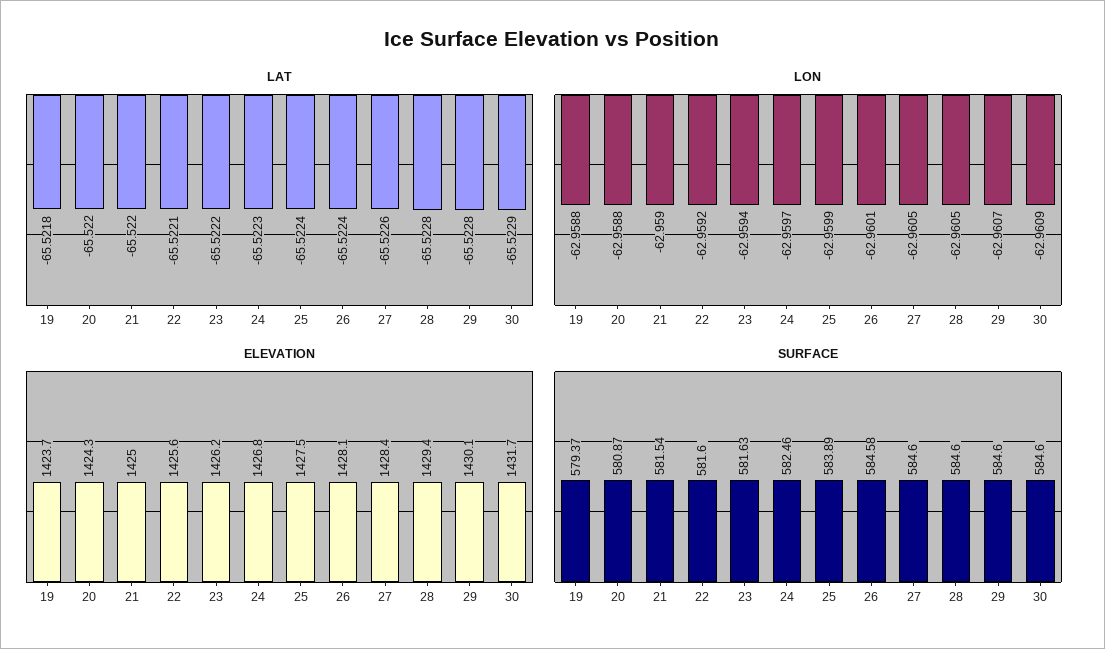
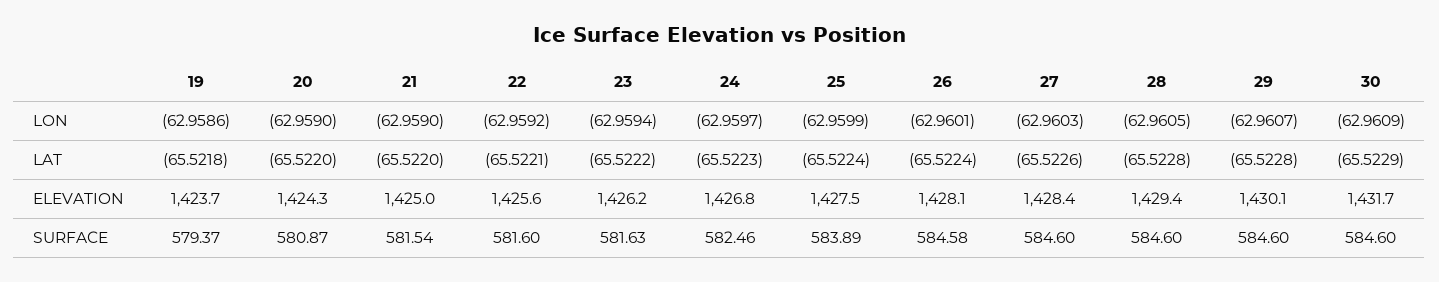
  {
    "LAT": {
      "19": -65.5218,
      "20": -65.522,
      "21": -65.522,
      "22": -65.5221,
      "23": -65.5222,
      "24": -65.5223,
      "25": -65.5224,
      "26": -65.5224,
      "27": -65.5226,
      "28": -65.5228,
      "29": -65.5228,
      "30": -65.5229
    },
    "LON": {
-     "19": -62.9588,
+     "19": -62.9586,
-     "20": -62.9588,
+     "20": -62.959,
      "21": -62.959,
      "22": -62.9592,
      "23": -62.9594,
      "24": -62.9597,
      "25": -62.9599,
      "26": -62.9601,
-     "27": -62.9605,
+     "27": -62.9603,
      "28": -62.9605,
      "29": -62.9607,
      "30": -62.9609
    },
    "ELEVATION": {
      "19": 1423.7,
      "20": 1424.3,
      "21": 1425,
      "22": 1425.6,
      "23": 1426.2,
      "24": 1426.8,
      "25": 1427.5,
      "26": 1428.1,
      "27": 1428.4,
      "28": 1429.4,
      "29": 1430.1,
      "30": 1431.7
    },
    "SURFACE": {
      "19": 579.37,
      "20": 580.87,
      "21": 581.54,
      "22": 581.6,
      "23": 581.63,
      "24": 582.46,
      "25": 583.89,
      "26": 584.58,
      "27": 584.6,
      "28": 584.6,
      "29": 584.6,
      "30": 584.6
    }
  }

